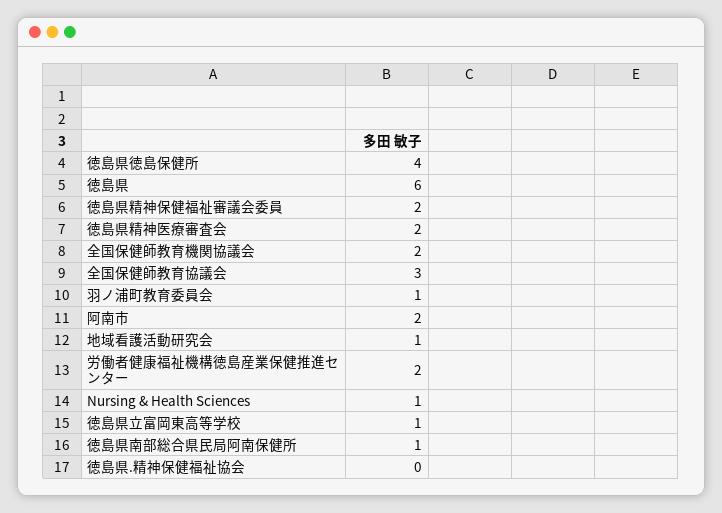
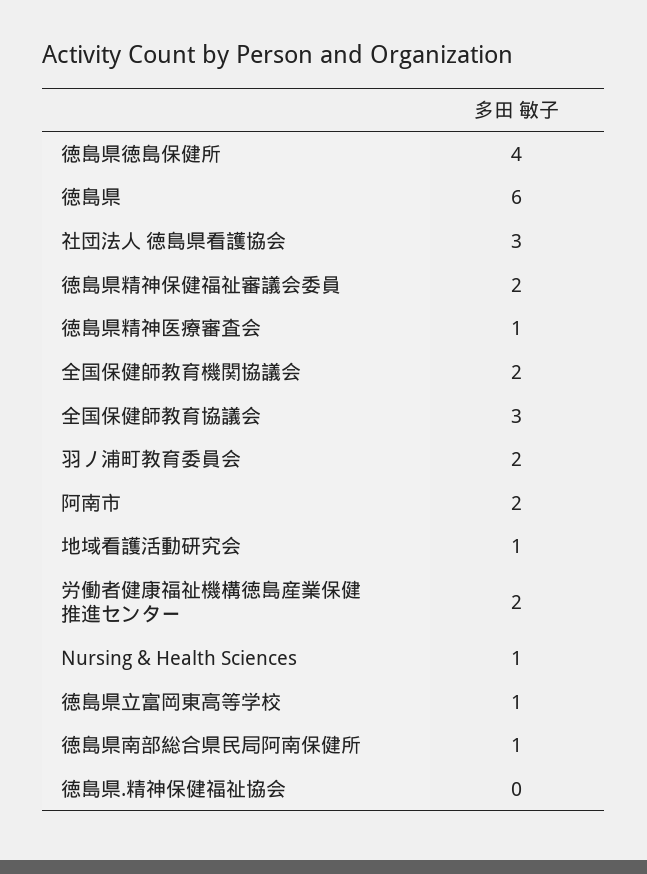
  {
    "徳島県徳島保健所": 4,
    "徳島県": 6,
    "徳島県精神保健福祉審議会委員": 2,
-   "徳島県精神医療審査会": 2,
+   "徳島県精神医療審査会": 1,
    "全国保健師教育機関協議会": 2,
    "全国保健師教育協議会": 3,
-   "羽ノ浦町教育委員会": 1,
+   "羽ノ浦町教育委員会": 2,
    "阿南市": 2,
    "地域看護活動研究会": 1,
    "労働者健康福祉機構徳島産業保健推進センター": 2,
    "Nursing & Health Sciences": 1,
    "徳島県立富岡東高等学校": 1,
    "徳島県南部総合県民局阿南保健所": 1,
-   "徳島県.精神保健福祉協会": 0
+   "徳島県.精神保健福祉協会": 0,
+   "社団法人 徳島県看護協会": 3
  }

